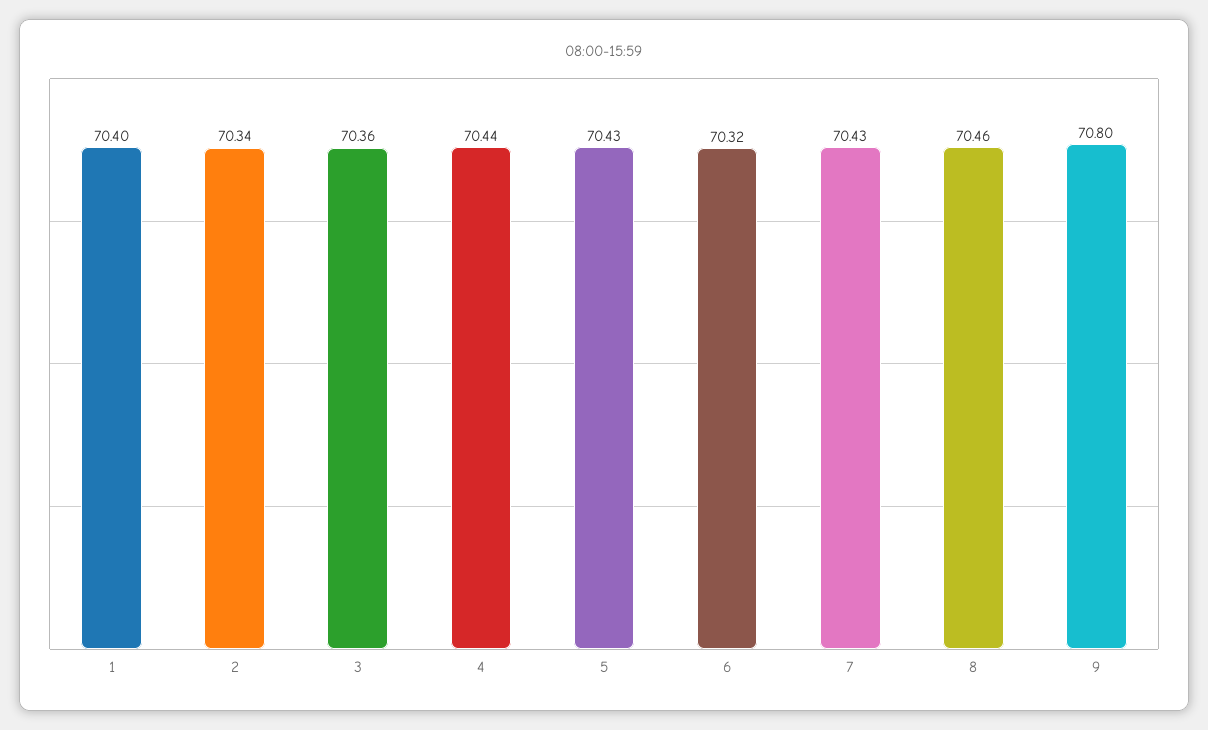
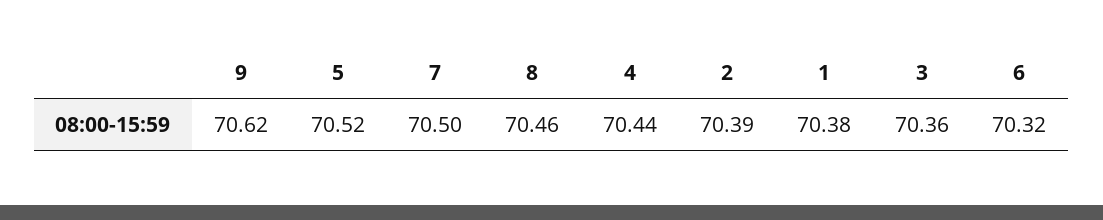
  {
-   "1": 70.4,
+   "1": 70.38,
-   "2": 70.34,
+   "2": 70.39,
    "3": 70.36,
    "4": 70.44,
-   "5": 70.43,
+   "5": 70.52,
    "6": 70.32,
-   "7": 70.43,
+   "7": 70.5,
    "8": 70.46,
-   "9": 70.8
+   "9": 70.62
  }

